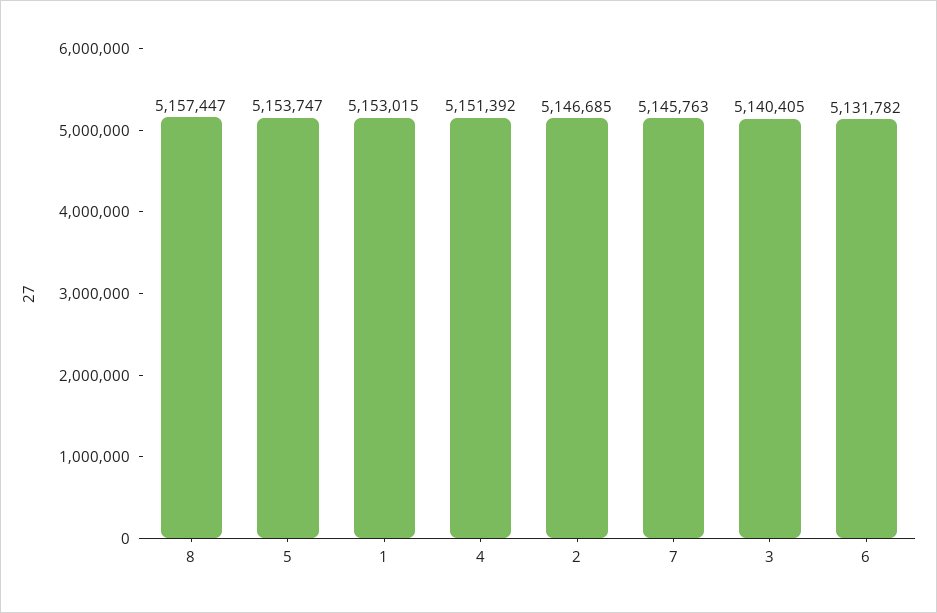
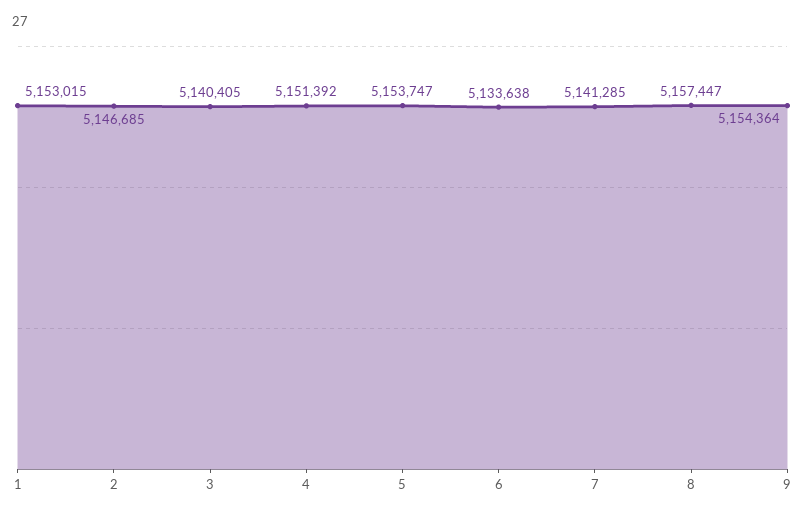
  {
    "8": 5157447,
    "5": 5153747,
    "1": 5153015,
    "4": 5151392,
    "2": 5146685,
-   "7": 5145763,
+   "7": 5141285,
    "3": 5140405,
-   "6": 5131782
+   "6": 5133638,
+   "9": 5154364
  }

